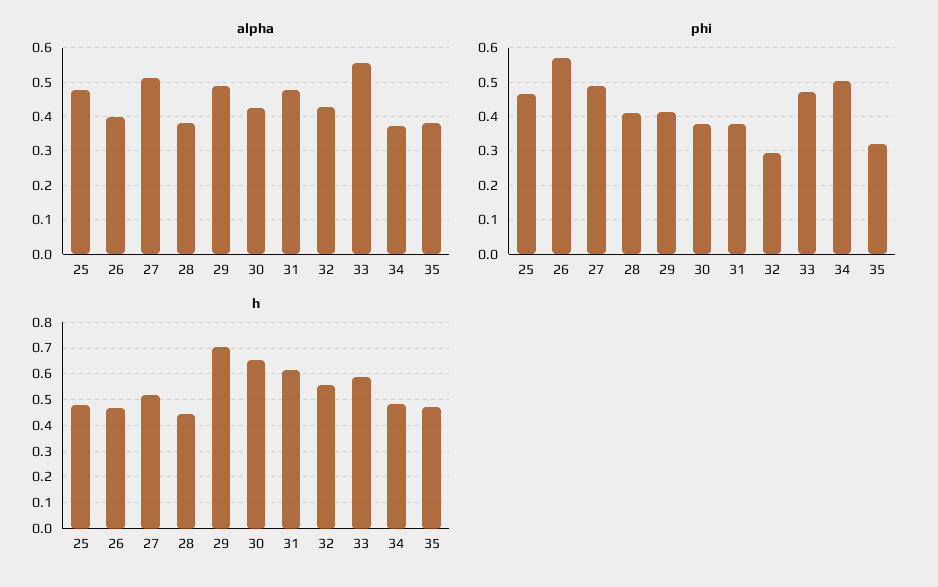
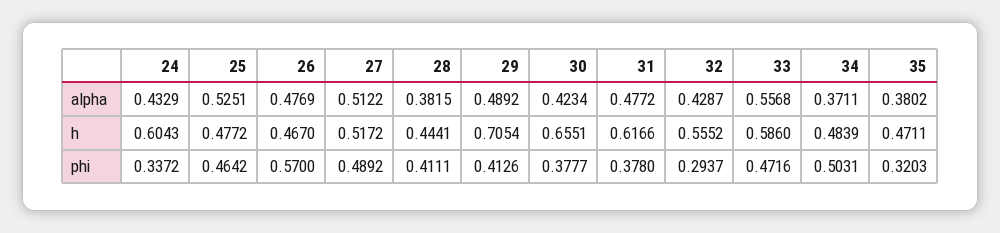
  {
    "alpha": {
-     "25": 0.48,
+     "25": 0.5251,
-     "26": 0.4,
+     "26": 0.4769,
      "27": 0.5122,
      "28": 0.3815,
      "29": 0.4892,
      "30": 0.4234,
      "31": 0.4772,
      "32": 0.4287,
      "33": 0.5568,
      "34": 0.3711,
-     "35": 0.3802
+     "35": 0.3802,
+     "24": 0.4329
    },
    "phi": {
      "25": 0.4642,
      "26": 0.57,
      "27": 0.4892,
      "28": 0.4111,
      "29": 0.4126,
      "30": 0.3777,
      "31": 0.378,
      "32": 0.2937,
      "33": 0.4716,
      "34": 0.5031,
-     "35": 0.3203
+     "35": 0.3203,
+     "24": 0.3372
    },
    "h": {
      "25": 0.4772,
      "26": 0.467,
      "27": 0.5172,
      "28": 0.4441,
      "29": 0.7054,
      "30": 0.6551,
      "31": 0.6166,
      "32": 0.5552,
      "33": 0.586,
      "34": 0.4839,
-     "35": 0.4711
+     "35": 0.4711,
+     "24": 0.6043
    }
  }

